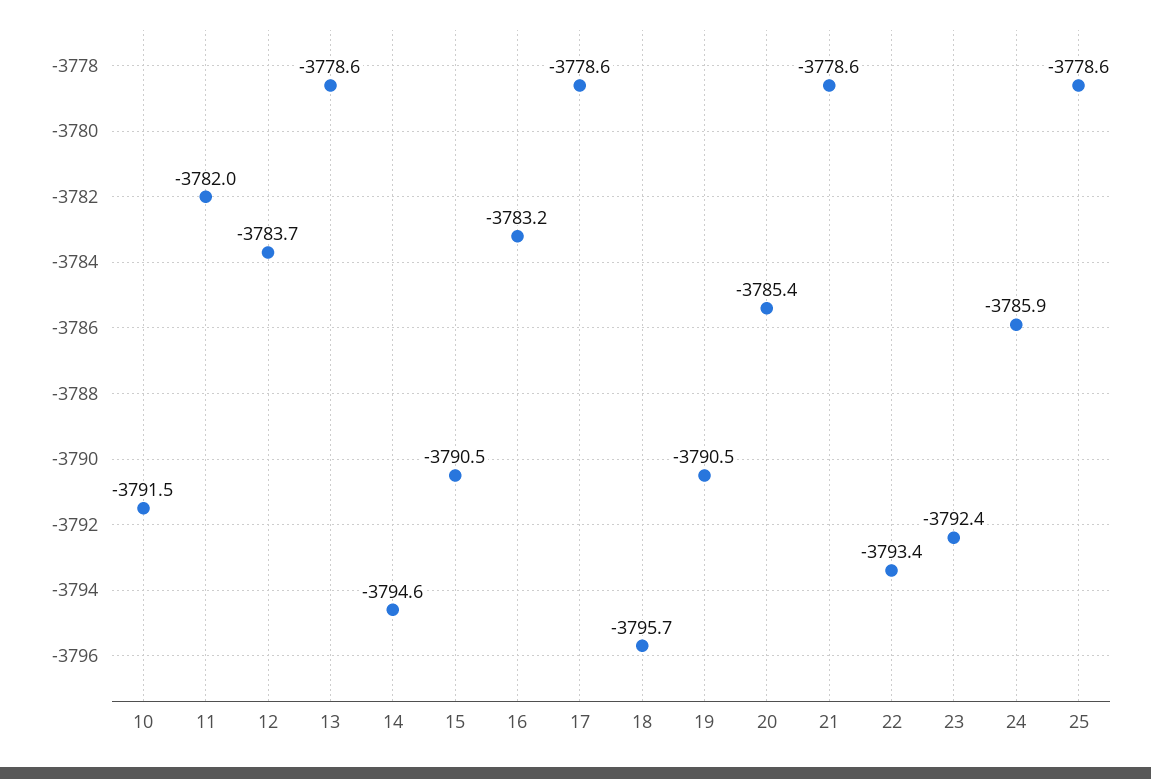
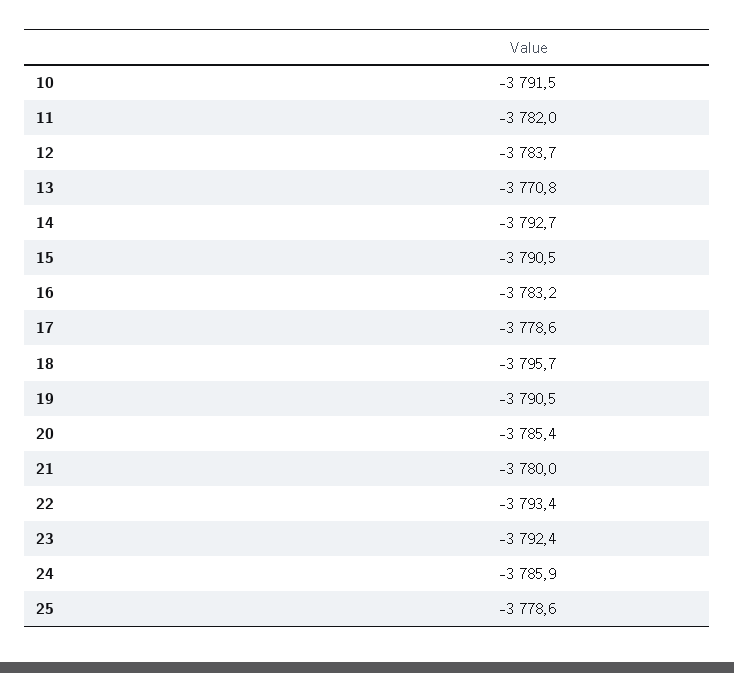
  {
    "10": -3791.5,
    "11": -3782,
    "12": -3783.7,
-   "13": -3778.6,
+   "13": -3770.8,
-   "14": -3794.6,
+   "14": -3792.7,
    "15": -3790.5,
    "16": -3783.2,
    "17": -3778.6,
    "18": -3795.7,
    "19": -3790.5,
    "20": -3785.4,
-   "21": -3778.6,
+   "21": -3780,
    "22": -3793.4,
    "23": -3792.4,
    "24": -3785.9,
    "25": -3778.6
  }

